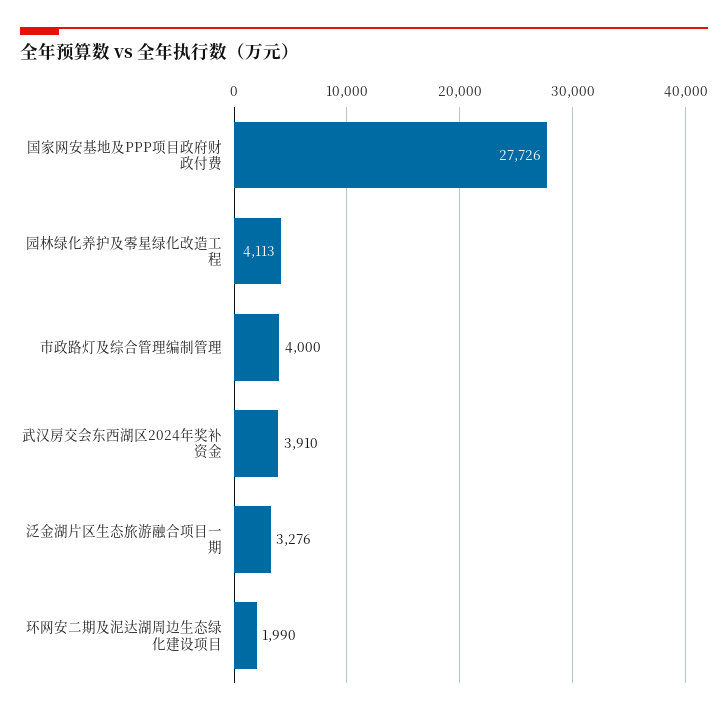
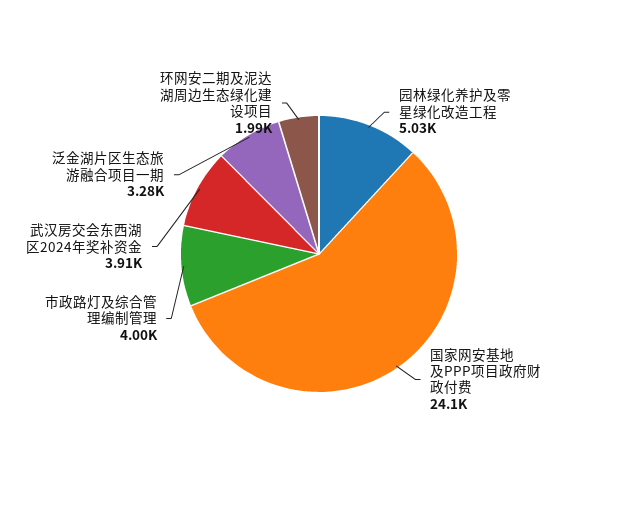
  {
-   "国家网安基地及PPP项目政府财政付费": 27726,
+   "国家网安基地及PPP项目政府财政付费": 24100,
-   "园林绿化养护及零星绿化改造工程": 4113,
+   "园林绿化养护及零星绿化改造工程": 5030,
    "市政路灯及综合管理编制管理": 4000,
    "武汉房交会东西湖区2024年奖补资金": 3910,
    "泛金湖片区生态旅游融合项目一期": 3276,
    "环网安二期及泥达湖周边生态绿化建设项目": 1990
  }

